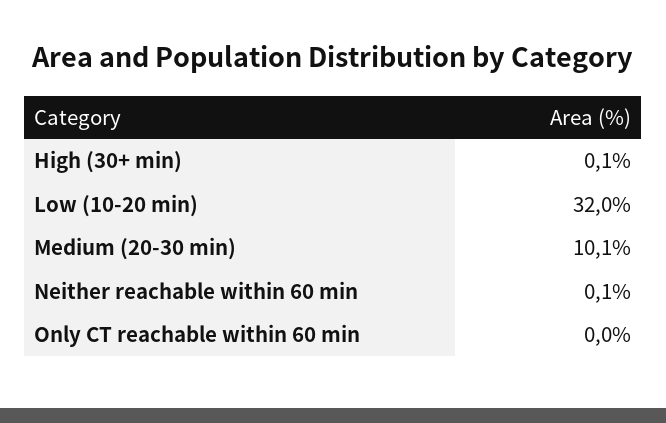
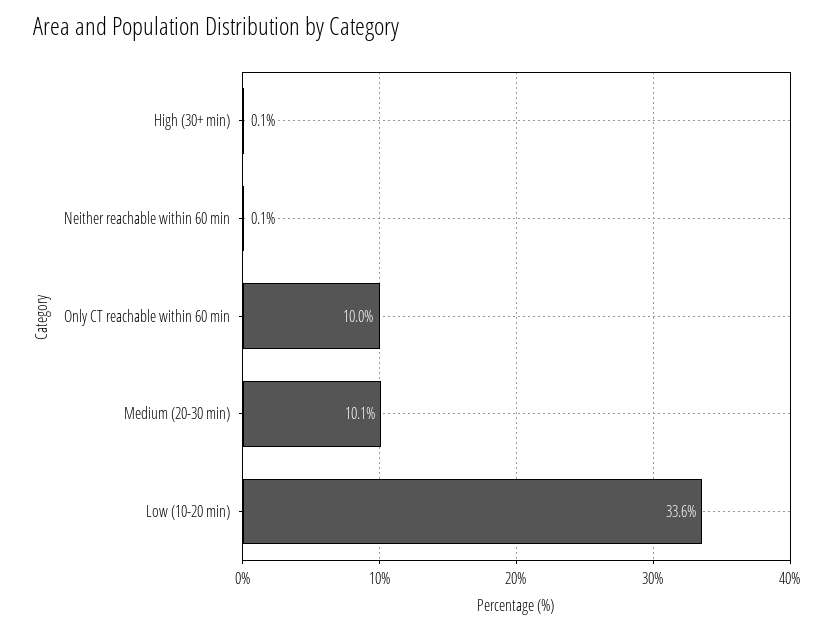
  {
    "High (30+ min)": 0.1,
-   "Low (10-20 min)": 32,
+   "Low (10-20 min)": 33.6,
    "Medium (20-30 min)": 10.1,
    "Neither reachable within 60 min": 0.1,
-   "Only CT reachable within 60 min": 0
+   "Only CT reachable within 60 min": 10
  }

